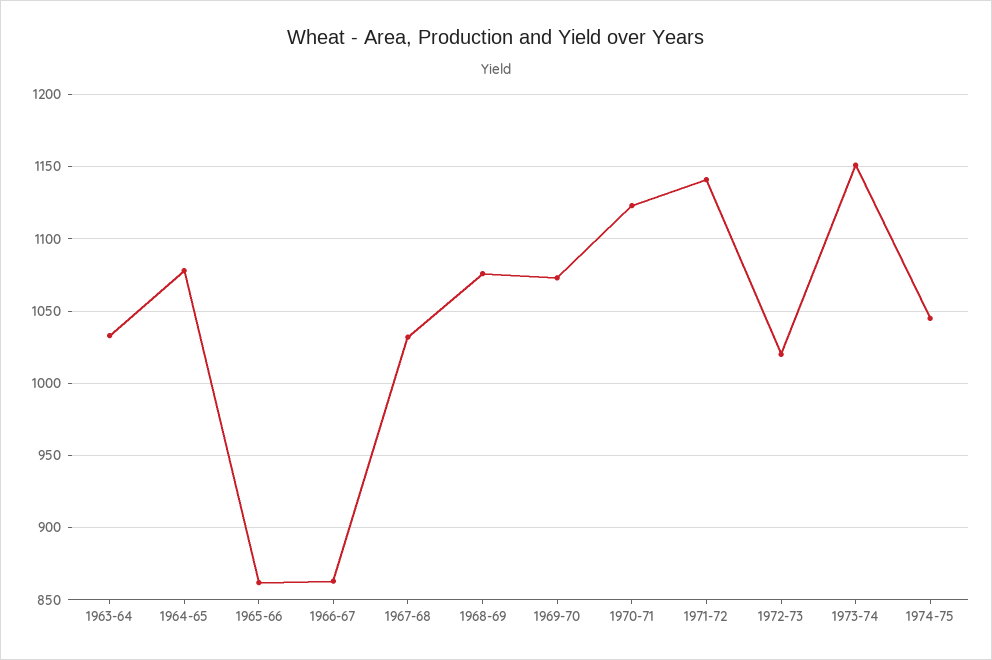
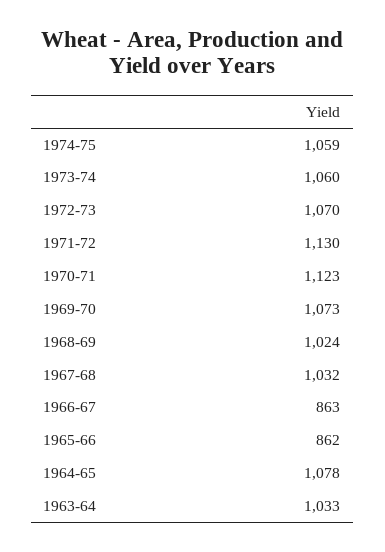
  {
    "1963-64": 1033,
    "1964-65": 1078,
    "1965-66": 862,
    "1966-67": 863,
    "1967-68": 1032,
-   "1968-69": 1075,
+   "1968-69": 1024,
    "1969-70": 1073,
    "1970-71": 1123,
-   "1971-72": 1140,
+   "1971-72": 1130,
-   "1972-73": 1020,
+   "1972-73": 1070,
-   "1973-74": 1150,
+   "1973-74": 1060,
-   "1974-75": 1045
+   "1974-75": 1059
  }

